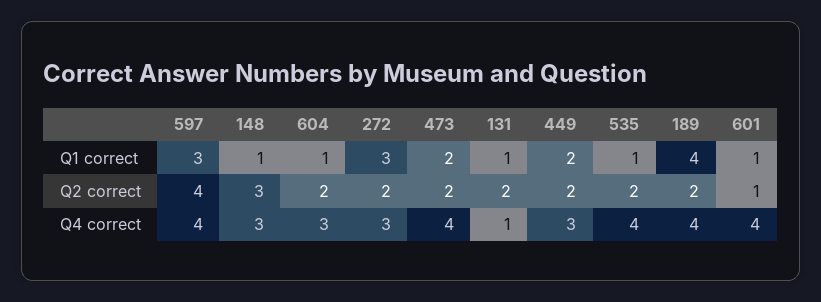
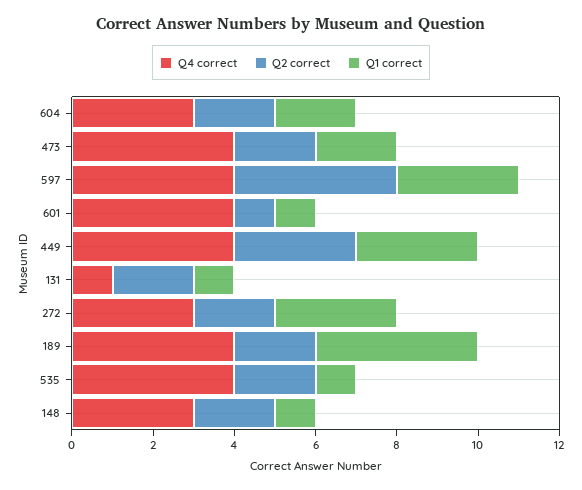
  {
    "Q1 correct": {
      "597": 3,
      "148": 1,
-     "604": 1,
+     "604": 2,
      "272": 3,
      "473": 2,
      "131": 1,
-     "449": 2,
+     "449": 3,
      "535": 1,
      "189": 4,
      "601": 1
    },
    "Q2 correct": {
      "597": 4,
-     "148": 3,
+     "148": 2,
      "604": 2,
      "272": 2,
      "473": 2,
      "131": 2,
-     "449": 2,
+     "449": 3,
      "535": 2,
      "189": 2,
      "601": 1
    },
    "Q4 correct": {
      "597": 4,
      "148": 3,
      "604": 3,
      "272": 3,
      "473": 4,
      "131": 1,
-     "449": 3,
+     "449": 4,
      "535": 4,
      "189": 4,
      "601": 4
    }
  }

